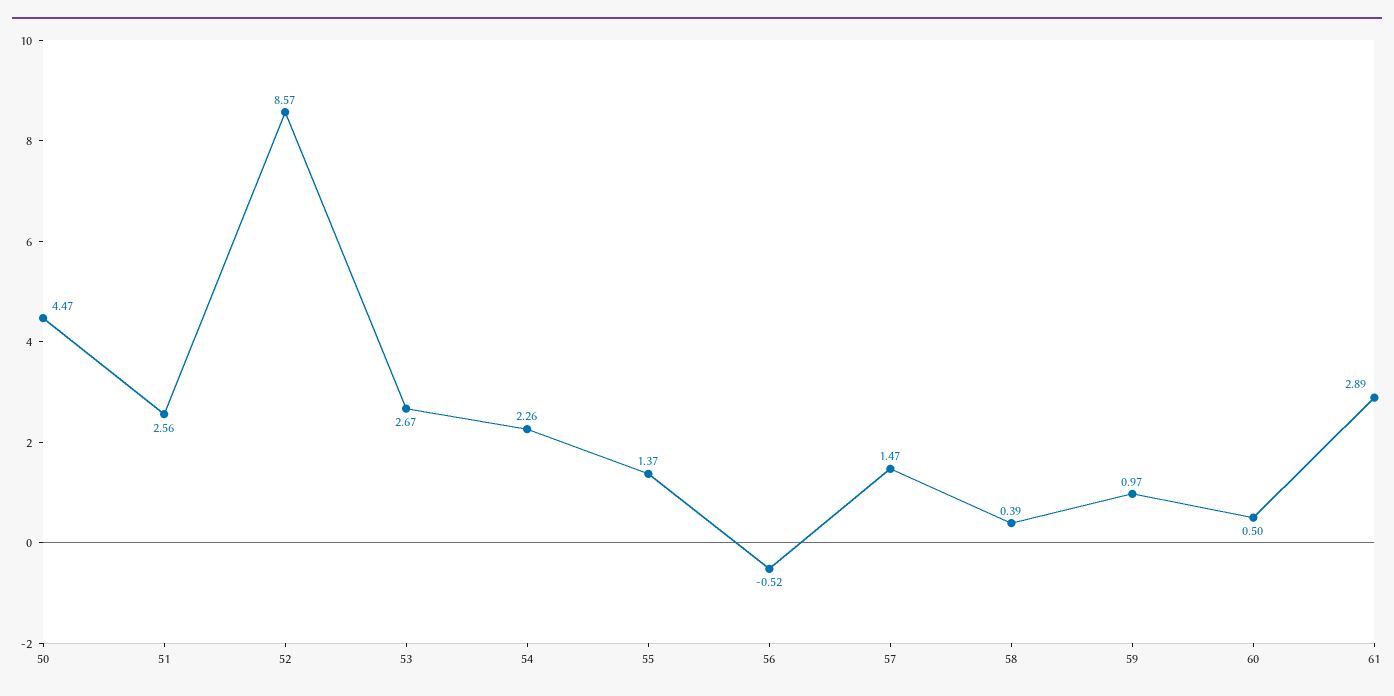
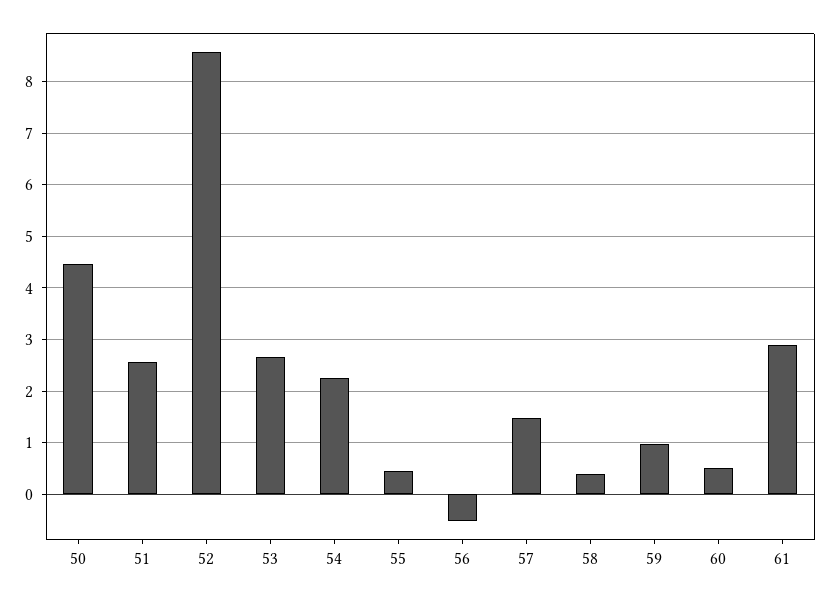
  {
    "50": 4.47,
    "51": 2.56,
    "52": 8.57,
    "53": 2.67,
    "54": 2.26,
-   "55": 1.37,
+   "55": 0.4,
    "56": -0.52,
    "57": 1.47,
    "58": 0.39,
    "59": 0.97,
    "60": 0.5,
    "61": 2.89
  }

